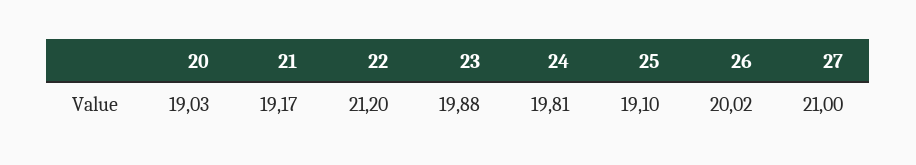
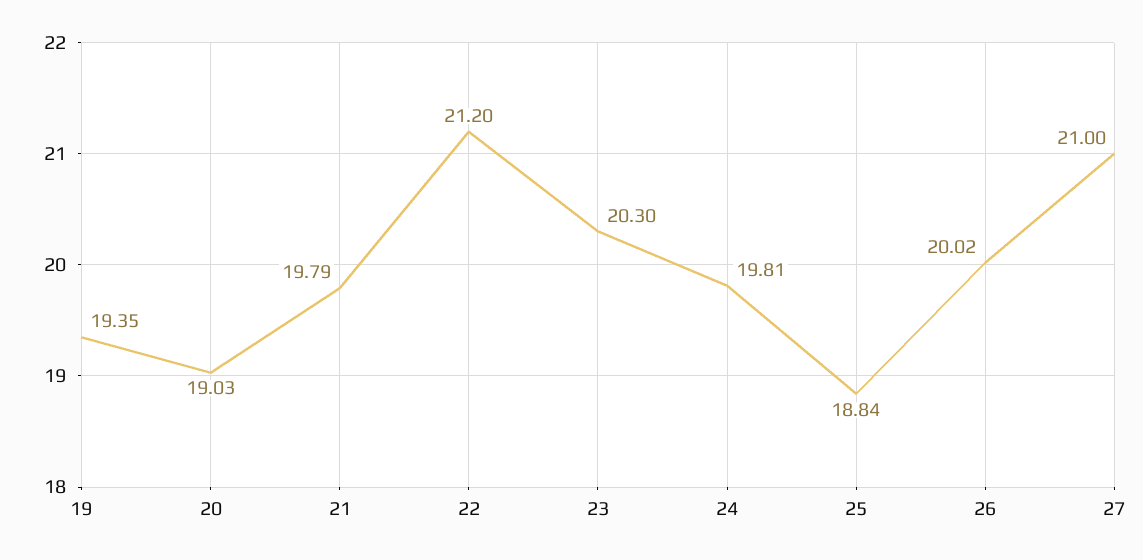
  {
    "20": 19.03,
-   "21": 19.17,
+   "21": 19.79,
    "22": 21.2,
-   "23": 19.88,
+   "23": 20.3,
    "24": 19.81,
-   "25": 19.1,
+   "25": 18.84,
    "26": 20.02,
-   "27": 21
+   "27": 21,
+   "19": 19.35
  }

